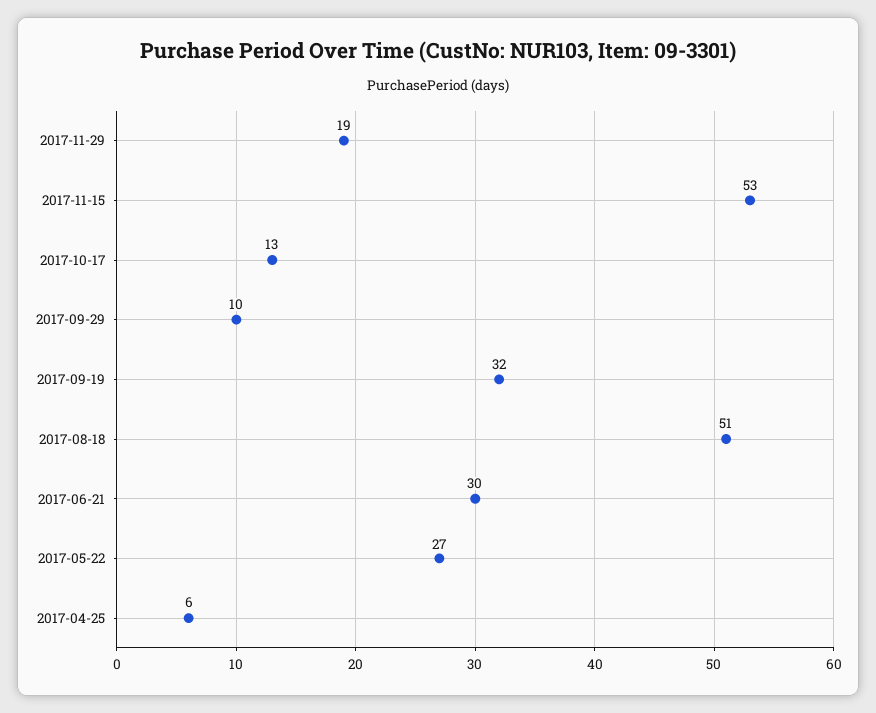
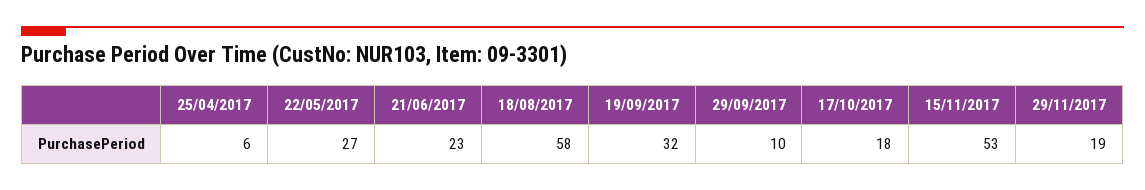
  {
    "2017-11-29": 19,
    "2017-11-15": 53,
-   "2017-10-17": 13,
+   "2017-10-17": 18,
    "2017-09-29": 10,
    "2017-09-19": 32,
-   "2017-08-18": 51,
+   "2017-08-18": 58,
-   "2017-06-21": 30,
+   "2017-06-21": 23,
    "2017-05-22": 27,
    "2017-04-25": 6
  }

